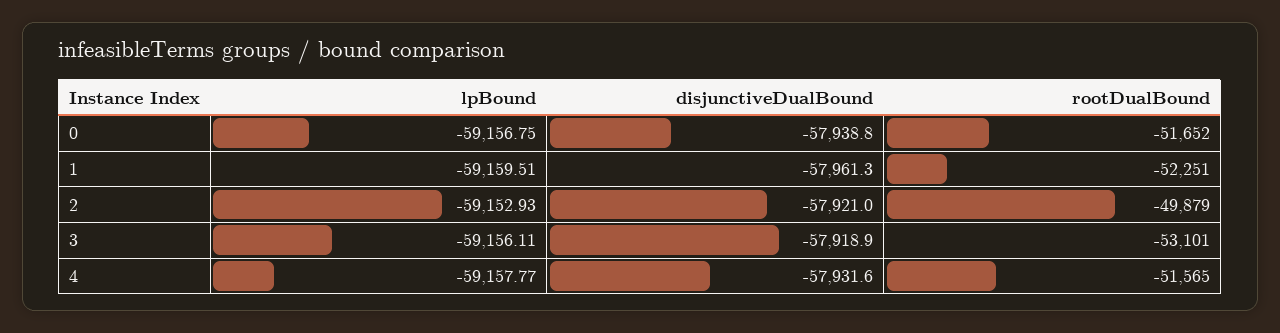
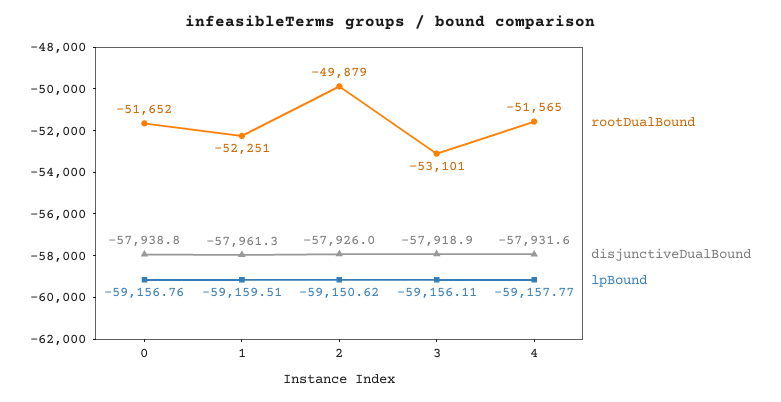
  {
    "lpBound": {
-     "0": -59156.75,
+     "0": -59156.76,
      "1": -59159.51,
-     "2": -59152.93,
+     "2": -59150.62,
      "3": -59156.11,
      "4": -59157.77
    },
    "disjunctiveDualBound": {
      "0": -57938.8,
      "1": -57961.3,
-     "2": -57921,
+     "2": -57926,
      "3": -57918.9,
      "4": -57931.6
    },
    "rootDualBound": {
      "0": -51652,
      "1": -52251,
      "2": -49879,
      "3": -53101,
      "4": -51565
    }
  }

